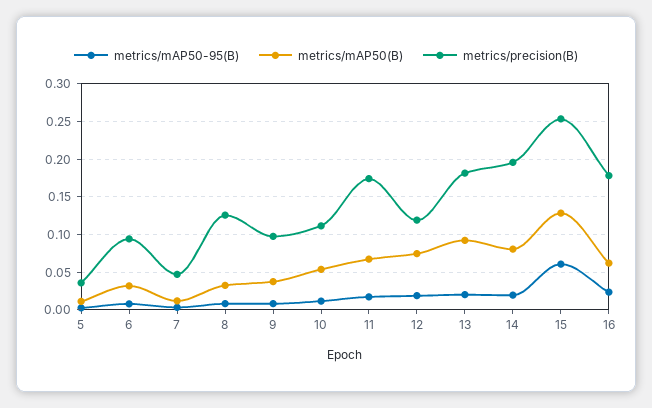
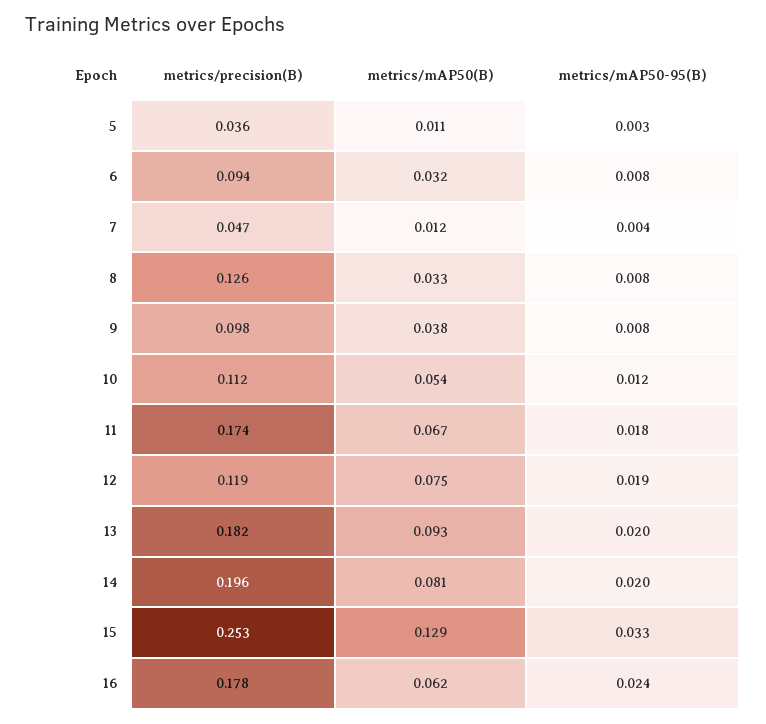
  {
    "metrics/mAP50-95(B)": {
      "5": 0.003,
      "6": 0.008,
      "7": 0.004,
      "8": 0.008,
      "9": 0.008,
      "10": 0.012,
      "11": 0.018,
      "12": 0.019,
      "13": 0.02,
      "14": 0.02,
-     "15": 0.06,
+     "15": 0.033,
      "16": 0.024
    },
    "metrics/mAP50(B)": {
      "5": 0.011,
      "6": 0.032,
      "7": 0.012,
      "8": 0.033,
      "9": 0.038,
      "10": 0.054,
      "11": 0.067,
      "12": 0.075,
      "13": 0.093,
      "14": 0.081,
      "15": 0.129,
      "16": 0.062
    },
    "metrics/precision(B)": {
      "5": 0.036,
      "6": 0.094,
      "7": 0.047,
      "8": 0.126,
      "9": 0.098,
      "10": 0.112,
      "11": 0.174,
      "12": 0.119,
      "13": 0.182,
      "14": 0.196,
      "15": 0.253,
      "16": 0.178
    }
  }

